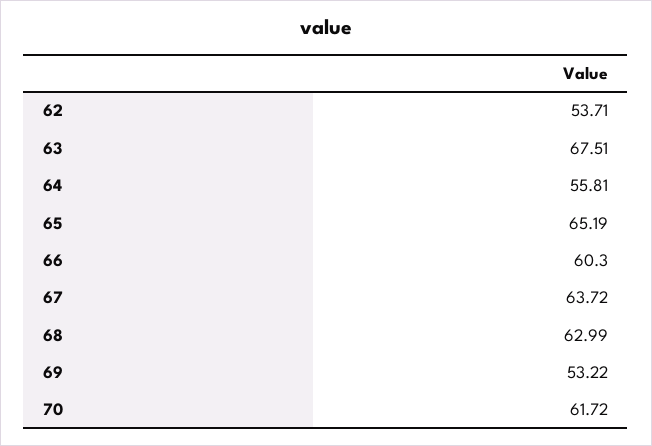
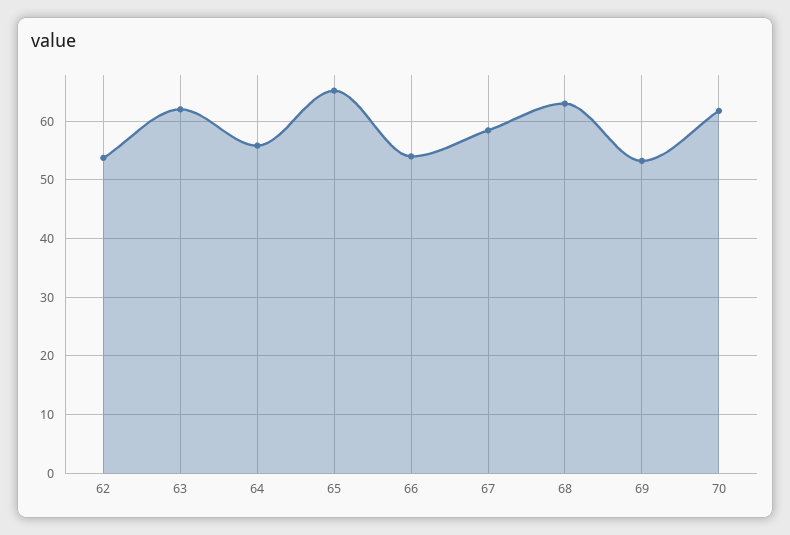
  {
    "62": 53.71,
-   "63": 67.51,
+   "63": 62,
    "64": 55.81,
    "65": 65.19,
-   "66": 60.3,
+   "66": 54,
-   "67": 63.72,
+   "67": 58,
    "68": 62.99,
    "69": 53.22,
    "70": 61.72
  }

